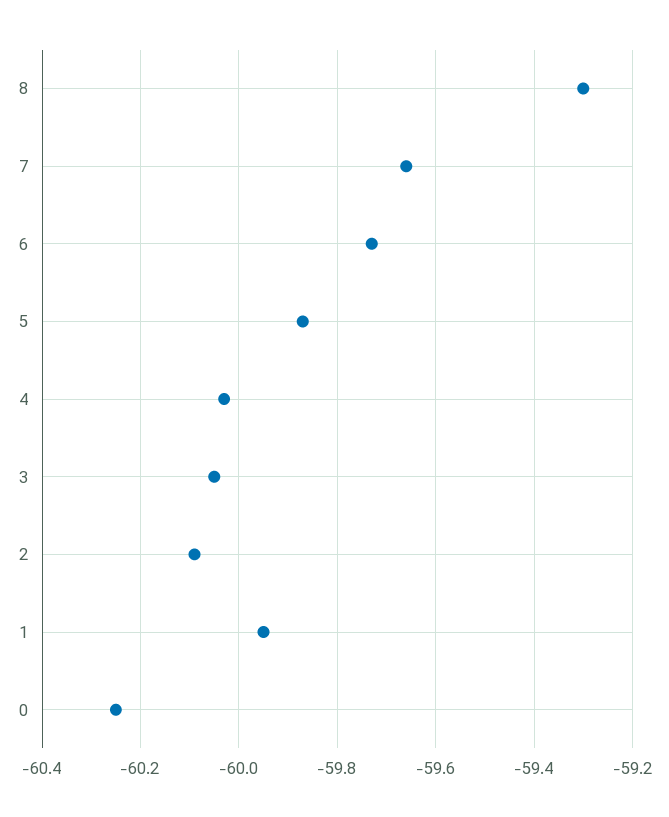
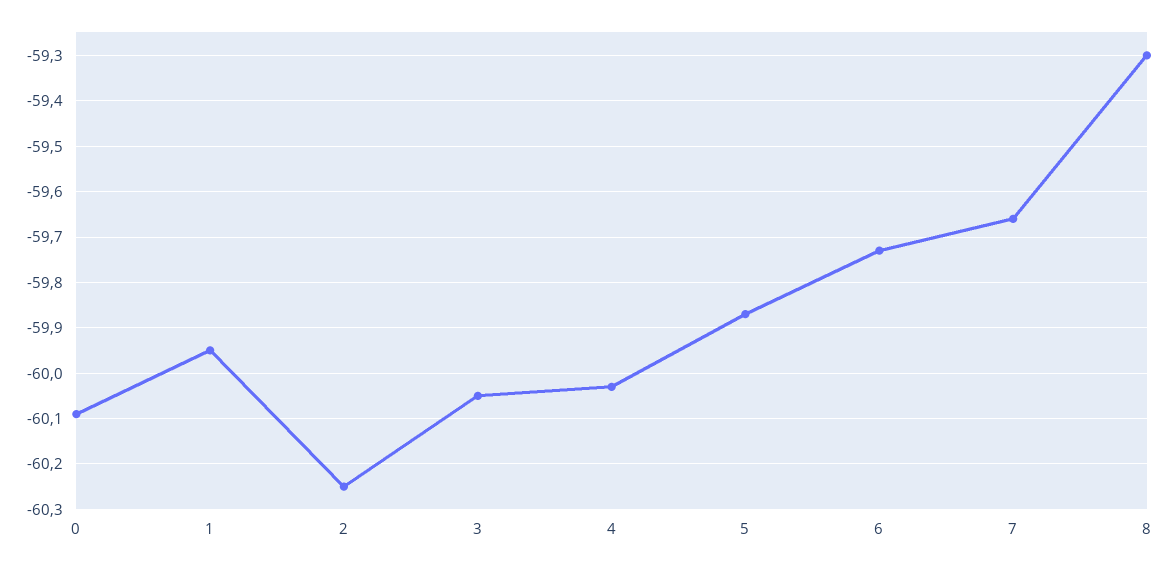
  {
    "8": -59.3,
    "7": -59.65,
    "6": -59.75,
    "5": -59.85,
    "4": -60.05,
    "3": -60.05,
-   "2": -60.1,
+   "2": -60.25,
    "1": -59.95,
-   "0": -60.25
+   "0": -60.1
  }

